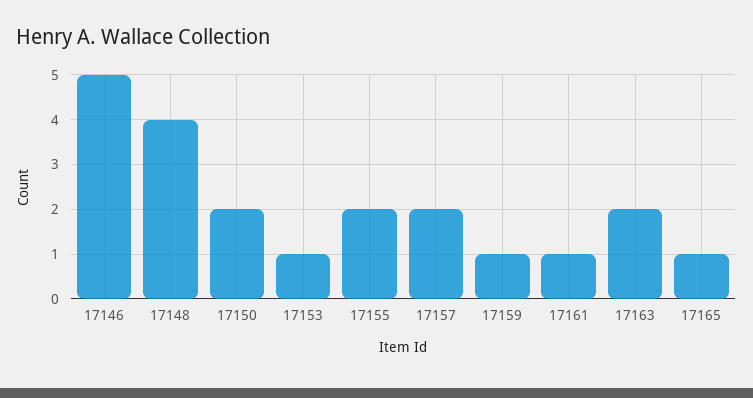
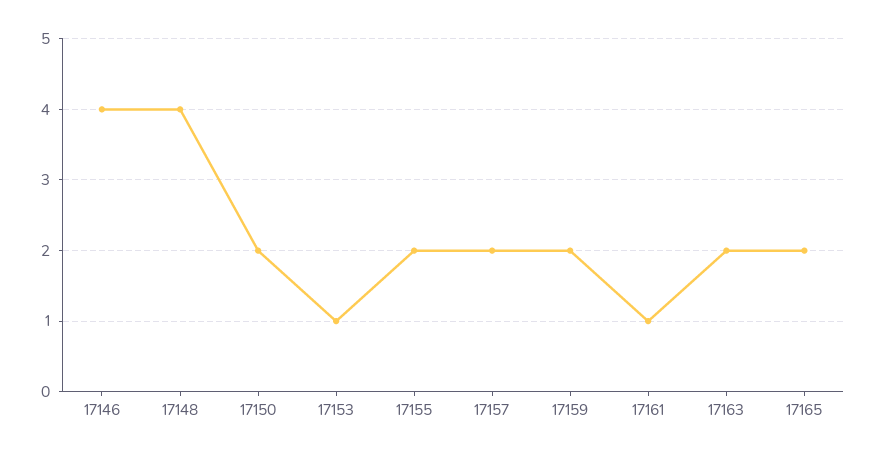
  {
-   "17146": 5,
+   "17146": 4,
    "17148": 4,
    "17150": 2,
    "17153": 1,
    "17155": 2,
    "17157": 2,
-   "17159": 1,
+   "17159": 2,
    "17161": 1,
    "17163": 2,
-   "17165": 1
+   "17165": 2
  }

